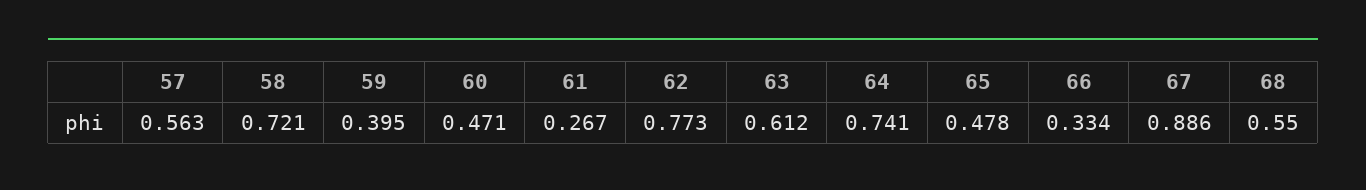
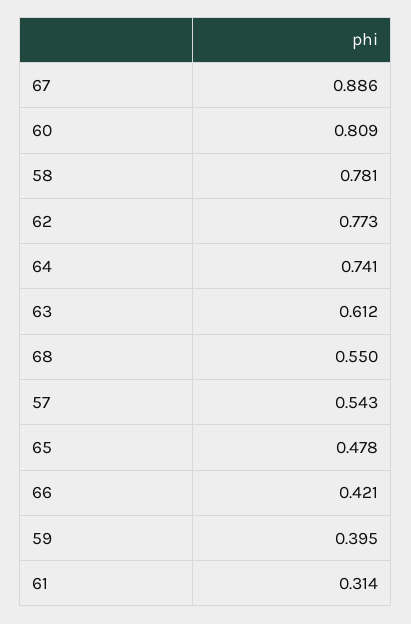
  {
-   "57": 0.563,
+   "57": 0.543,
-   "58": 0.721,
+   "58": 0.781,
    "59": 0.395,
-   "60": 0.471,
+   "60": 0.809,
-   "61": 0.267,
+   "61": 0.314,
    "62": 0.773,
    "63": 0.612,
    "64": 0.741,
    "65": 0.478,
-   "66": 0.334,
+   "66": 0.421,
    "67": 0.886,
    "68": 0.55
  }

